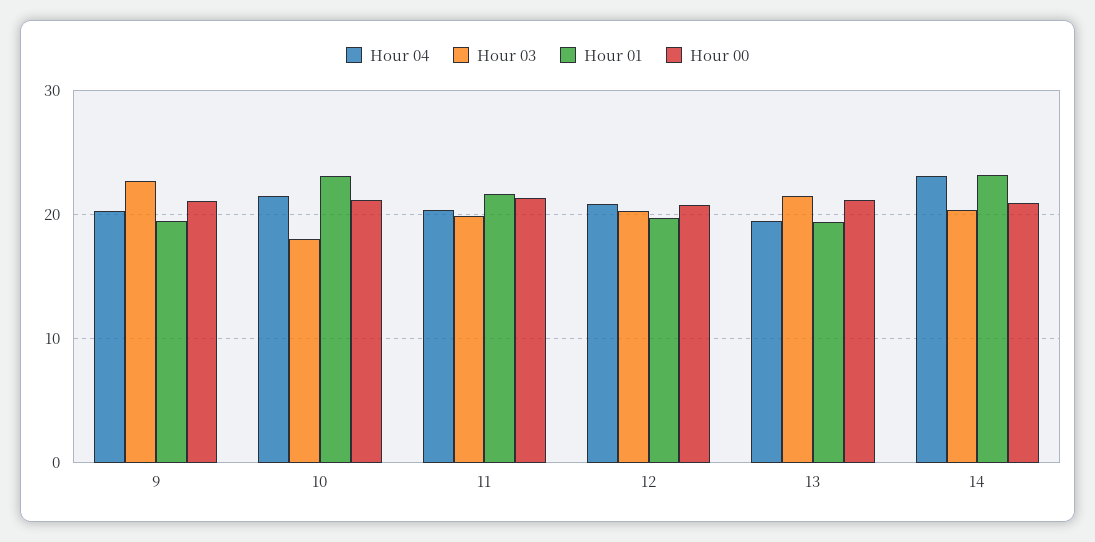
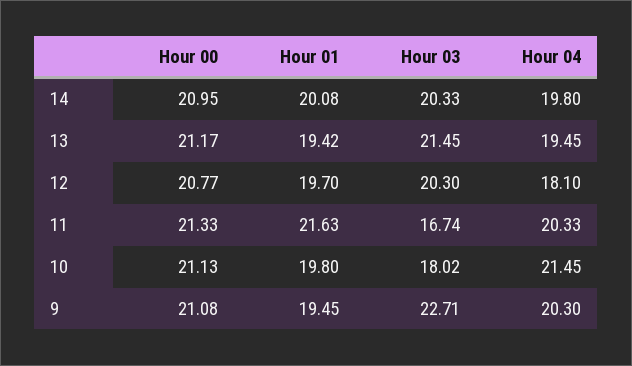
  {
    "Hour 04": {
      "9": 20.3,
      "10": 21.45,
      "11": 20.33,
-     "12": 21,
+     "12": 18.1,
      "13": 19.45,
-     "14": 23
+     "14": 19.8
    },
    "Hour 03": {
      "9": 22.71,
      "10": 18.02,
-     "11": 20,
+     "11": 16.74,
      "12": 20.3,
      "13": 21.45,
      "14": 20.33
    },
    "Hour 01": {
      "9": 19.45,
-     "10": 23,
+     "10": 19.8,
      "11": 21.63,
      "12": 19.7,
      "13": 19.42,
-     "14": 23
+     "14": 20.08
    },
    "Hour 00": {
      "9": 21.08,
      "10": 21.13,
      "11": 21.33,
      "12": 20.77,
      "13": 21.17,
      "14": 20.95
    }
  }

